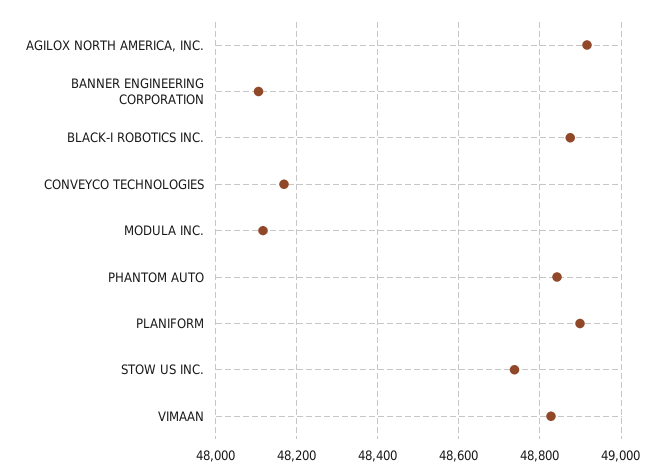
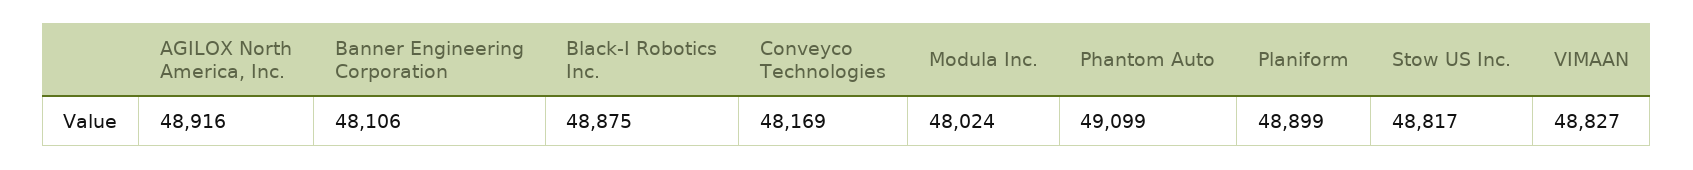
  {
    "AGILOX NORTH AMERICA, INC.": 48916,
    "BANNER ENGINEERING CORPORATION": 48106,
    "BLACK-I ROBOTICS INC.": 48875,
    "CONVEYCO TECHNOLOGIES": 48169,
-   "MODULA INC.": 48120,
+   "MODULA INC.": 48024,
-   "PHANTOM AUTO": 48840,
+   "PHANTOM AUTO": 49099,
    "PLANIFORM": 48899,
-   "STOW US INC.": 48740,
+   "STOW US INC.": 48817,
    "VIMAAN": 48827
  }

